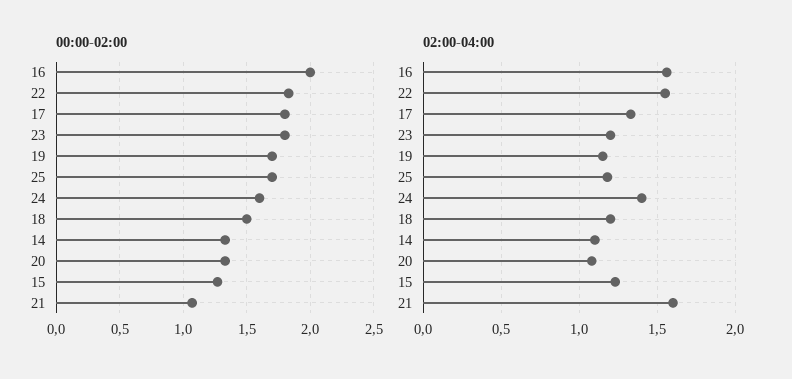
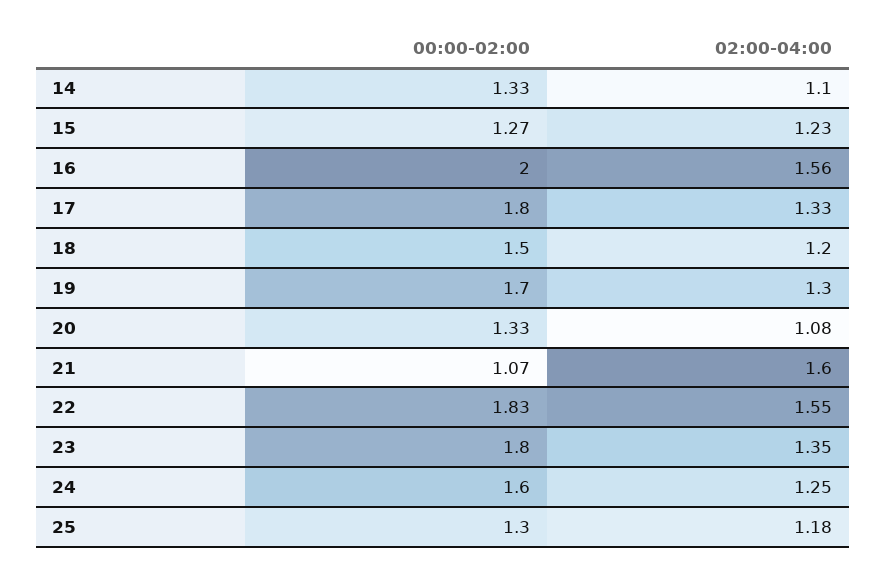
  {
    "00:00-02:00": {
      "16": 2,
      "22": 1.83,
      "17": 1.8,
      "23": 1.8,
      "19": 1.7,
-     "25": 1.7,
+     "25": 1.3,
      "24": 1.6,
      "18": 1.5,
      "14": 1.33,
      "20": 1.33,
      "15": 1.27,
      "21": 1.07
    },
    "02:00-04:00": {
      "16": 1.56,
      "22": 1.55,
      "17": 1.33,
-     "23": 1.2,
+     "23": 1.35,
-     "19": 1.15,
+     "19": 1.3,
      "25": 1.18,
-     "24": 1.4,
+     "24": 1.25,
      "18": 1.2,
      "14": 1.1,
      "20": 1.08,
      "15": 1.23,
      "21": 1.6
    }
  }

